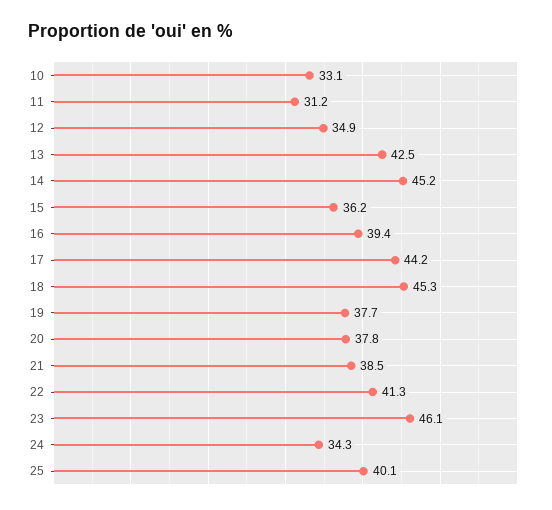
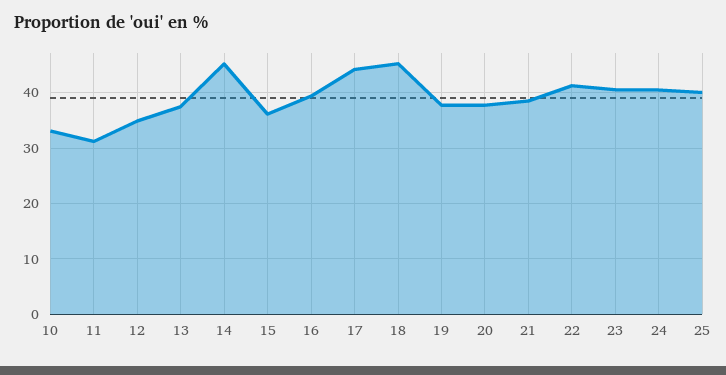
  {
    "10": 33.1,
    "11": 31.2,
    "12": 34.9,
-   "13": 42.5,
+   "13": 38,
    "14": 45.2,
    "15": 36.2,
    "16": 39.4,
    "17": 44.2,
    "18": 45.3,
    "19": 37.7,
    "20": 37.8,
    "21": 38.5,
    "22": 41.3,
-   "23": 46.1,
+   "23": 40,
-   "24": 34.3,
+   "24": 40,
    "25": 40.1
  }

